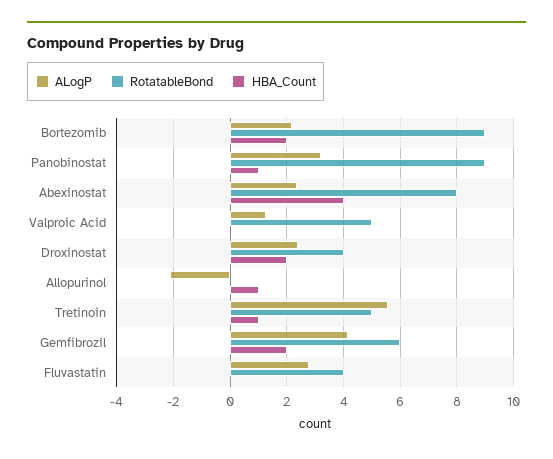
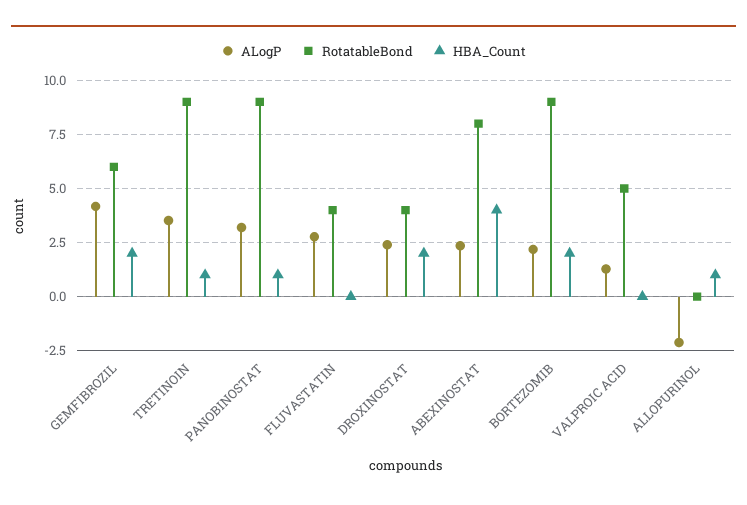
  {
    "ALogP": {
      "Bortezomib": 2.25,
      "Panobinostat": 3.25,
      "Abexinostat": 2.25,
      "Valproic Acid": 1.25,
      "Droxinostat": 2.5,
      "Allopurinol": -2.25,
-     "Tretinoin": 5.5,
+     "Tretinoin": 3.5,
      "Gemfibrozil": 4.25,
      "Fluvastatin": 2.75
    },
    "RotatableBond": {
      "Bortezomib": 9,
      "Panobinostat": 9,
      "Abexinostat": 8,
      "Valproic Acid": 5,
      "Droxinostat": 4,
      "Allopurinol": 0,
-     "Tretinoin": 5,
+     "Tretinoin": 9,
      "Gemfibrozil": 6,
      "Fluvastatin": 4
    },
    "HBA_Count": {
      "Bortezomib": 2,
      "Panobinostat": 1,
      "Abexinostat": 4,
      "Valproic Acid": 0,
      "Droxinostat": 2,
      "Allopurinol": 1,
      "Tretinoin": 1,
      "Gemfibrozil": 2,
      "Fluvastatin": 0
    }
  }

